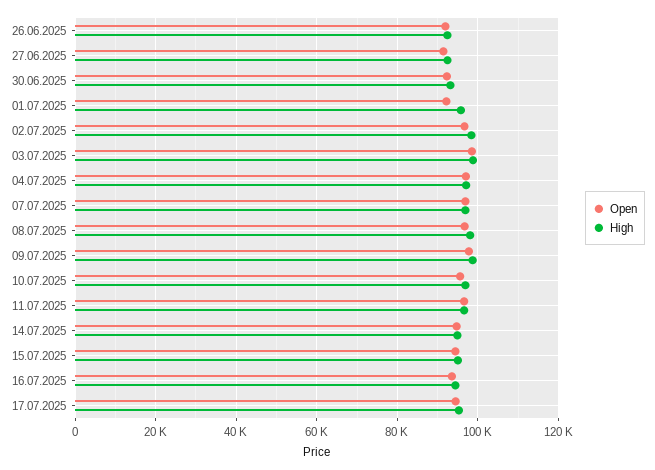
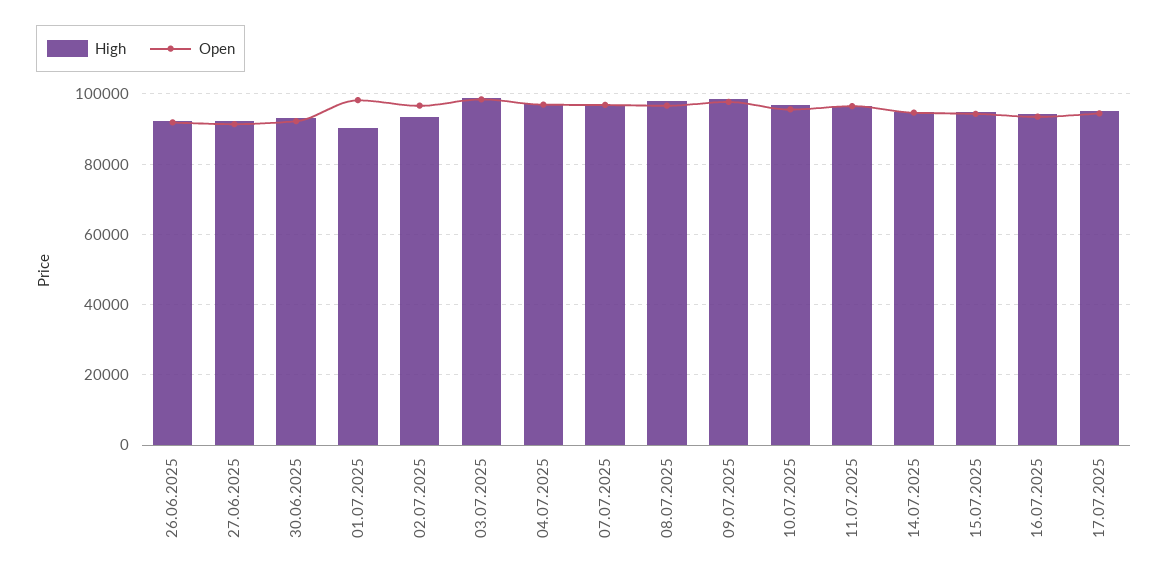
  {
    "Open": {
      "26.06.2025": 92000,
      "27.06.2025": 92000,
      "30.06.2025": 92000,
-     "01.07.2025": 92000,
+     "01.07.2025": 98000,
      "02.07.2025": 96000,
      "03.07.2025": 98000,
      "04.07.2025": 96000,
      "07.07.2025": 96000,
      "08.07.2025": 96000,
      "09.07.2025": 98000,
      "10.07.2025": 96000,
      "11.07.2025": 96000,
      "14.07.2025": 94000,
      "15.07.2025": 94000,
      "16.07.2025": 94000,
      "17.07.2025": 94000
    },
    "High": {
      "26.06.2025": 92000,
      "27.06.2025": 92000,
      "30.06.2025": 94000,
-     "01.07.2025": 96000,
+     "01.07.2025": 90000,
-     "02.07.2025": 98000,
+     "02.07.2025": 94000,
      "03.07.2025": 98000,
      "04.07.2025": 98000,
      "07.07.2025": 96000,
      "08.07.2025": 98000,
      "09.07.2025": 98000,
      "10.07.2025": 96000,
      "11.07.2025": 96000,
      "14.07.2025": 94000,
      "15.07.2025": 94000,
      "16.07.2025": 94000,
      "17.07.2025": 96000
    }
  }

